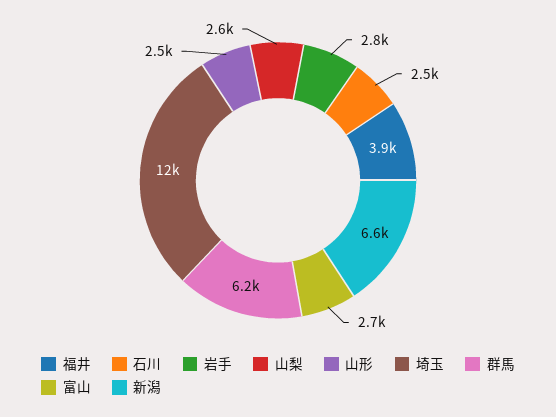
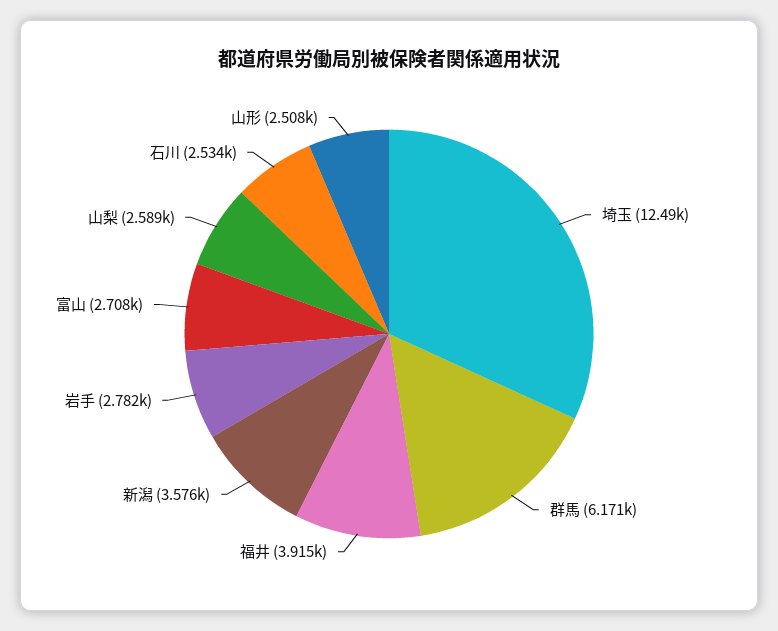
  {
    "福井": 3915,
    "石川": 2534,
    "岩手": 2782,
    "山梨": 2589,
    "山形": 2508,
    "埼玉": 12490,
    "群馬": 6171,
    "富山": 2708,
-   "新潟": 6600
+   "新潟": 3576
  }

